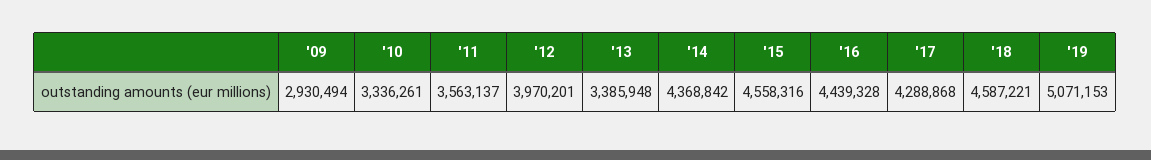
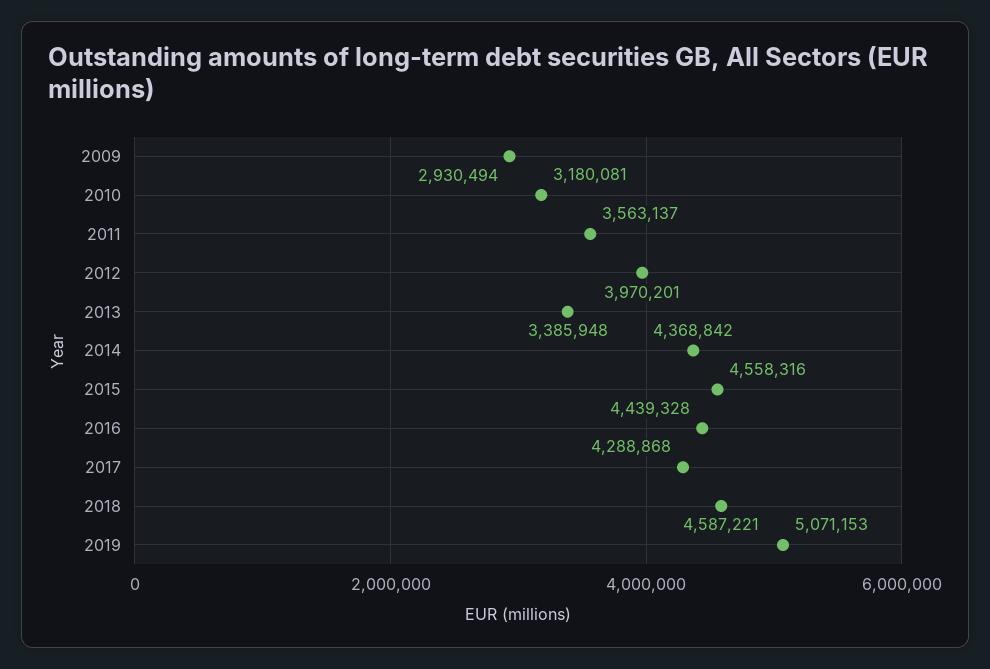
  {
    "'09": 2930494,
-   "'10": 3336261,
+   "'10": 3180081,
    "'11": 3563137,
    "'12": 3970201,
    "'13": 3385948,
    "'14": 4368842,
    "'15": 4558316,
    "'16": 4439328,
    "'17": 4288868,
    "'18": 4587221,
    "'19": 5071153
  }

